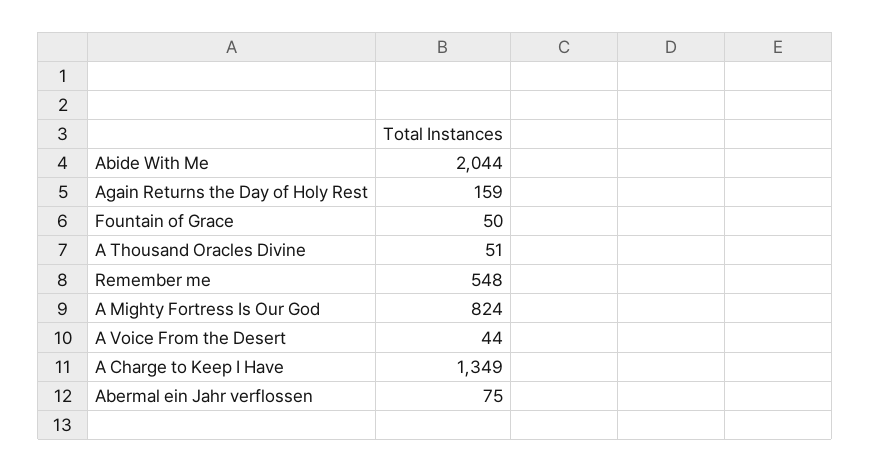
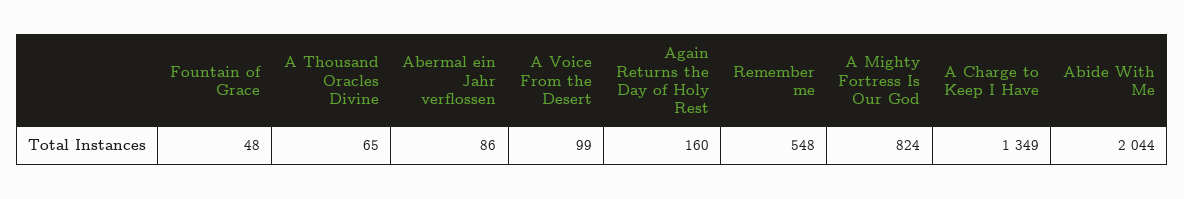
  {
    "Abide With Me": 2044,
-   "Again Returns the Day of Holy Rest": 159,
+   "Again Returns the Day of Holy Rest": 160,
-   "Fountain of Grace": 50,
+   "Fountain of Grace": 48,
-   "A Thousand Oracles Divine": 51,
+   "A Thousand Oracles Divine": 65,
    "Remember me": 548,
    "A Mighty Fortress Is Our God": 824,
-   "A Voice From the Desert": 44,
+   "A Voice From the Desert": 99,
    "A Charge to Keep I Have": 1349,
-   "Abermal ein Jahr verflossen": 75
+   "Abermal ein Jahr verflossen": 86
  }

